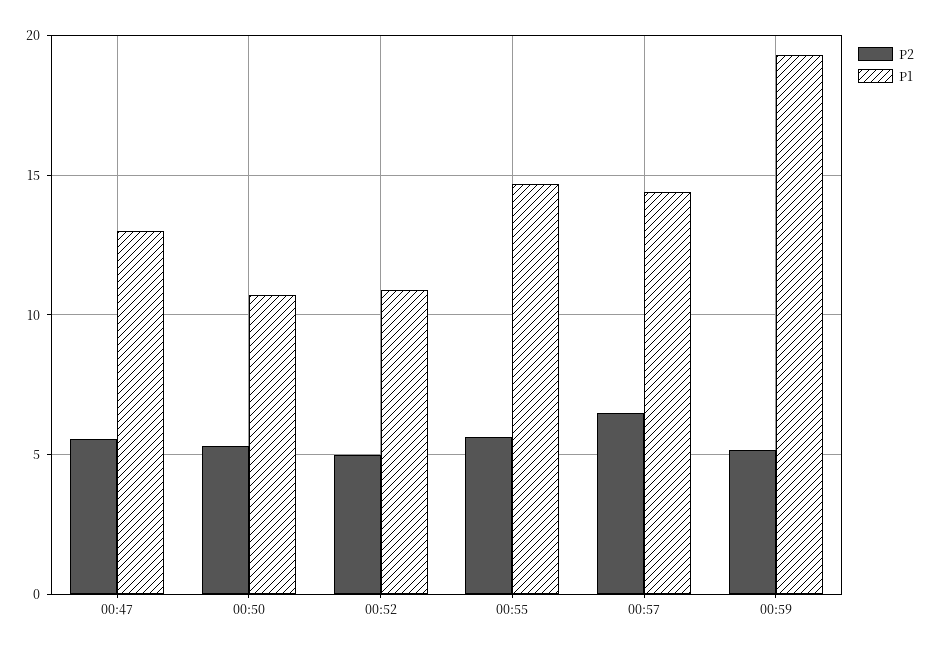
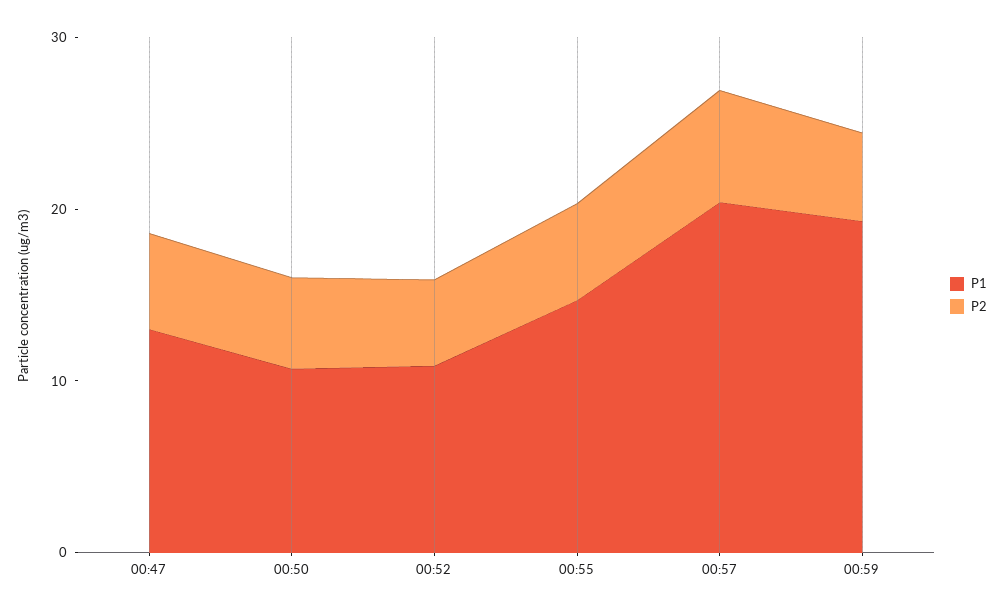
  {
    "P2": {
      "00:47": 5.5,
      "00:50": 5.5,
      "00:52": 5,
      "00:55": 5.5,
      "00:57": 6.5,
      "00:59": 5
    },
    "P1": {
      "00:47": 13,
      "00:50": 10.5,
      "00:52": 11,
      "00:55": 14.5,
-     "00:57": 14.5,
+     "00:57": 20,
      "00:59": 19.5
    }
  }

